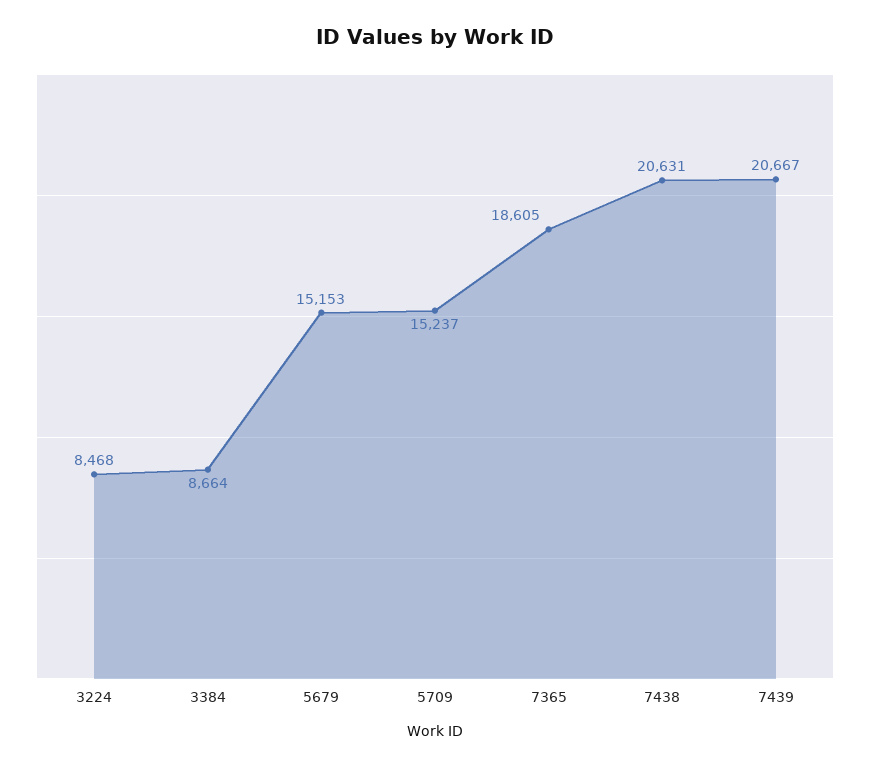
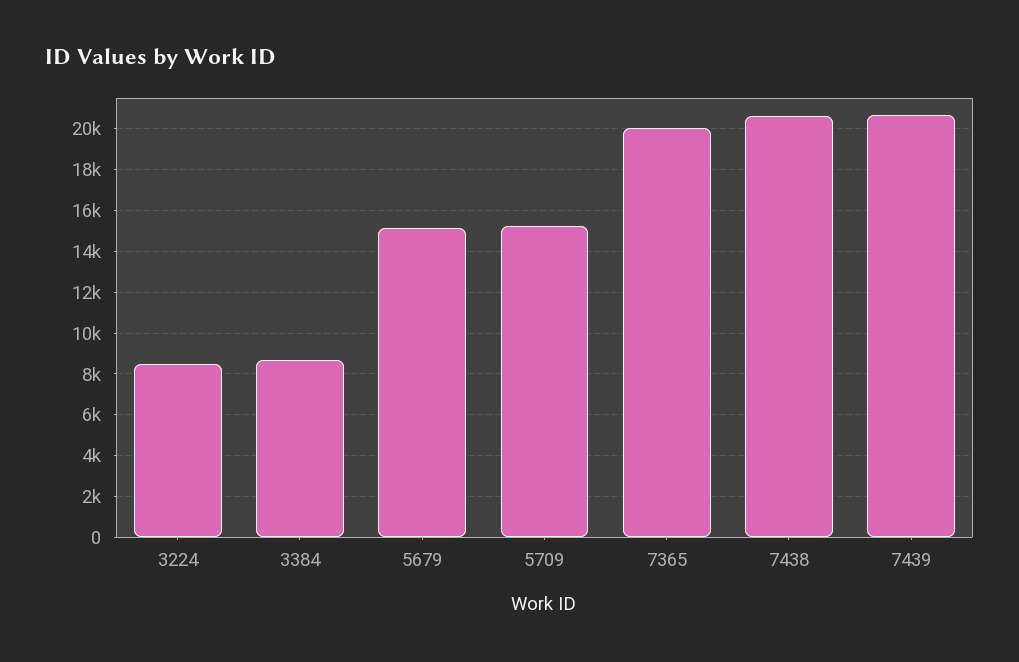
  {
    "3224": 8468,
    "3384": 8664,
    "5679": 15153,
    "5709": 15237,
-   "7365": 18605,
+   "7365": 20000,
    "7438": 20631,
    "7439": 20667
  }

